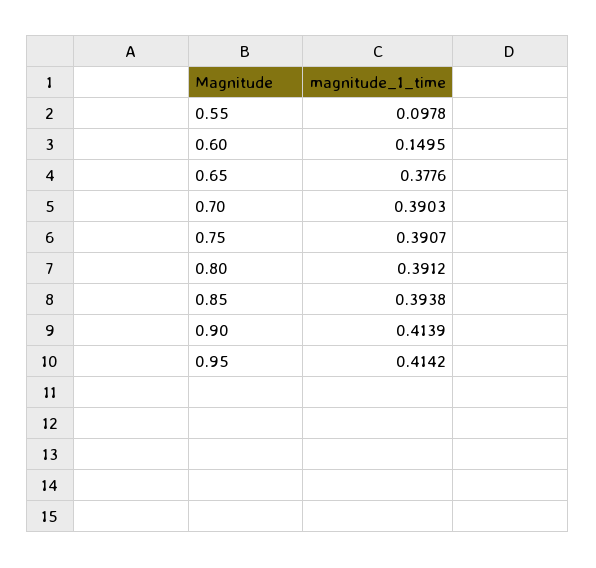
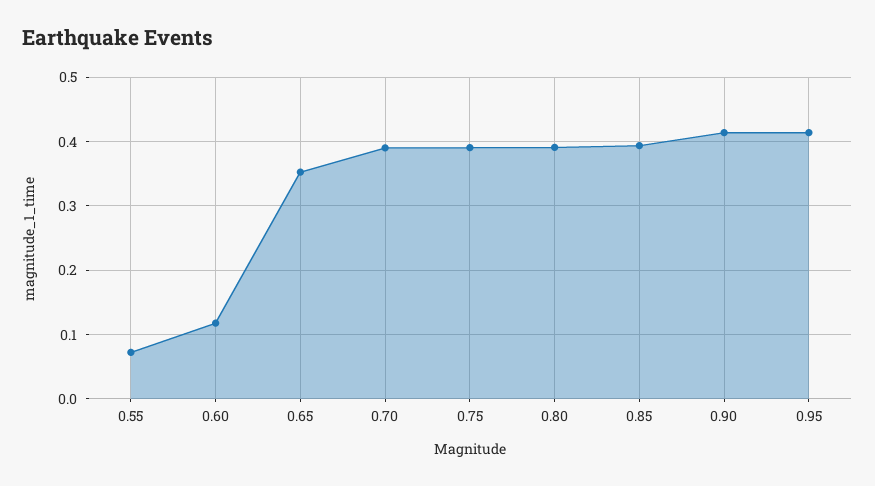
  {
-   "0.55": 0.0978,
+   "0.55": 0.07,
-   "0.60": 0.1495,
+   "0.60": 0.12,
-   "0.65": 0.3776,
+   "0.65": 0.35,
    "0.70": 0.3903,
    "0.75": 0.3907,
    "0.80": 0.3912,
    "0.85": 0.3938,
    "0.90": 0.4139,
    "0.95": 0.4142
  }

